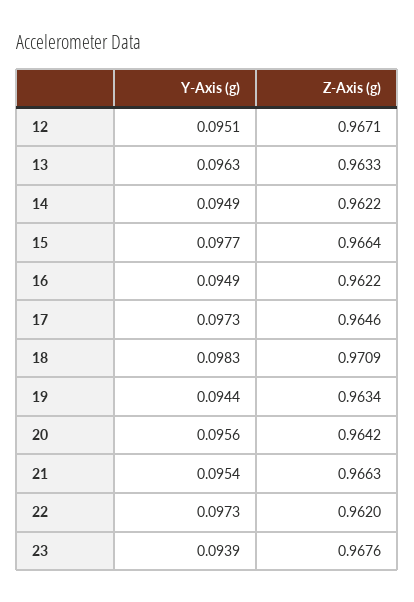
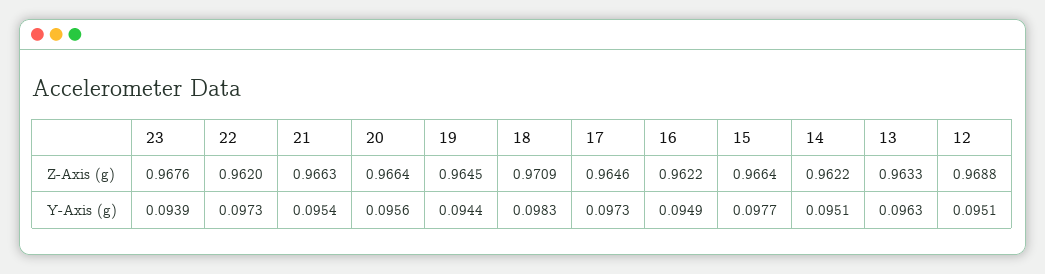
  {
    "Y-Axis (g)": {
      "12": 0.0951,
      "13": 0.0963,
-     "14": 0.0949,
+     "14": 0.0951,
      "15": 0.0977,
      "16": 0.0949,
      "17": 0.0973,
      "18": 0.0983,
      "19": 0.0944,
      "20": 0.0956,
      "21": 0.0954,
      "22": 0.0973,
      "23": 0.0939
    },
    "Z-Axis (g)": {
-     "12": 0.9671,
+     "12": 0.9688,
      "13": 0.9633,
      "14": 0.9622,
      "15": 0.9664,
      "16": 0.9622,
      "17": 0.9646,
      "18": 0.9709,
-     "19": 0.9634,
+     "19": 0.9645,
-     "20": 0.9642,
+     "20": 0.9664,
      "21": 0.9663,
      "22": 0.962,
      "23": 0.9676
    }
  }

